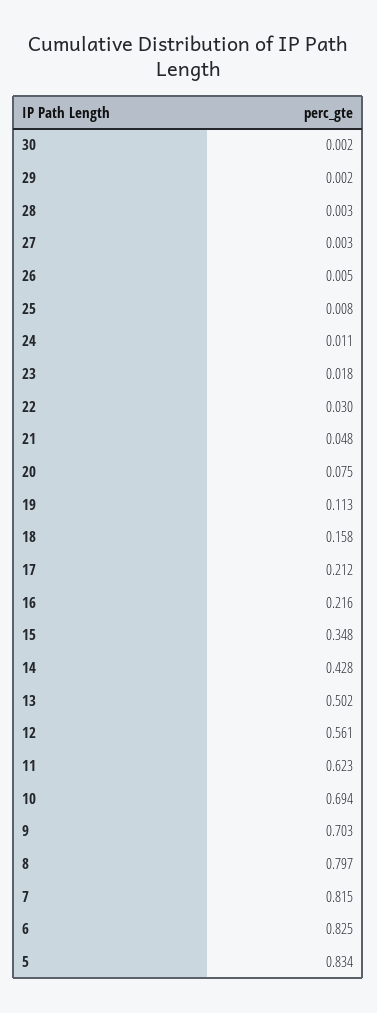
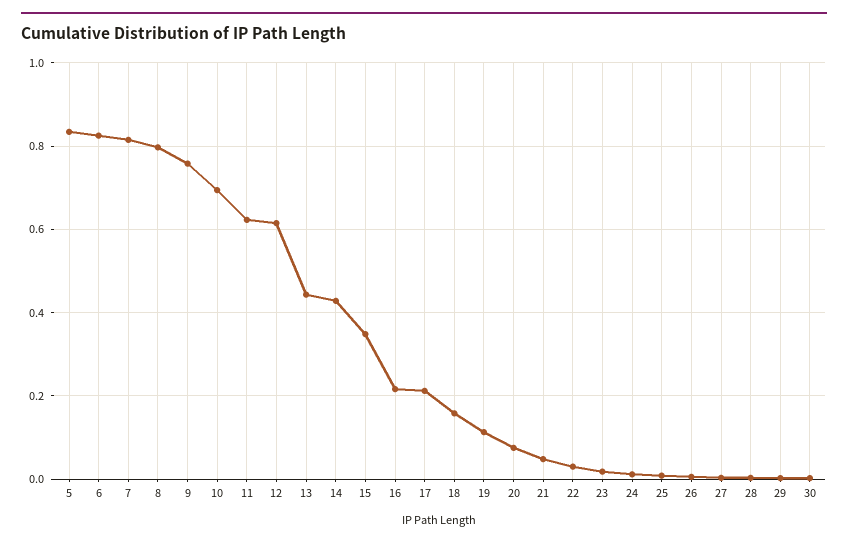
  {
    "30": 0.002,
    "29": 0.002,
    "28": 0.003,
    "27": 0.003,
    "26": 0.005,
    "25": 0.008,
    "24": 0.011,
    "23": 0.018,
    "22": 0.03,
    "21": 0.048,
    "20": 0.075,
    "19": 0.113,
    "18": 0.158,
    "17": 0.212,
    "16": 0.216,
    "15": 0.348,
    "14": 0.428,
-   "13": 0.502,
+   "13": 0.44,
-   "12": 0.561,
+   "12": 0.62,
    "11": 0.623,
    "10": 0.694,
-   "9": 0.703,
+   "9": 0.76,
    "8": 0.797,
    "7": 0.815,
    "6": 0.825,
    "5": 0.834
  }

